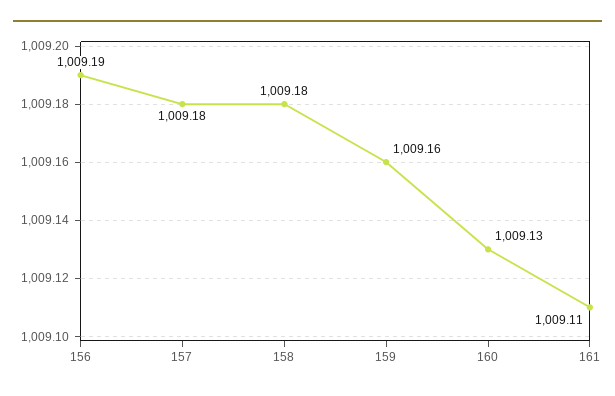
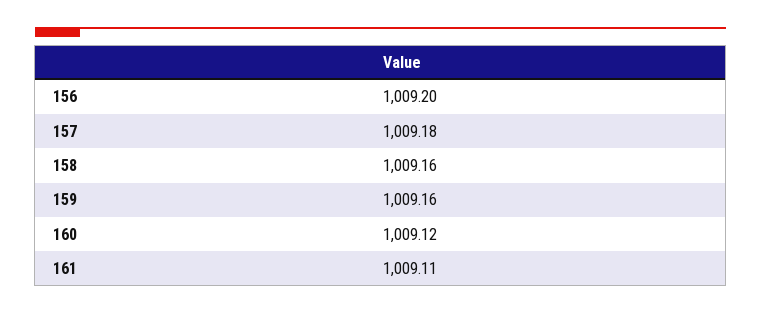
  {
-   "156": 1009.19,
+   "156": 1009.2,
    "157": 1009.18,
-   "158": 1009.18,
+   "158": 1009.16,
    "159": 1009.16,
-   "160": 1009.13,
+   "160": 1009.12,
    "161": 1009.11
  }

